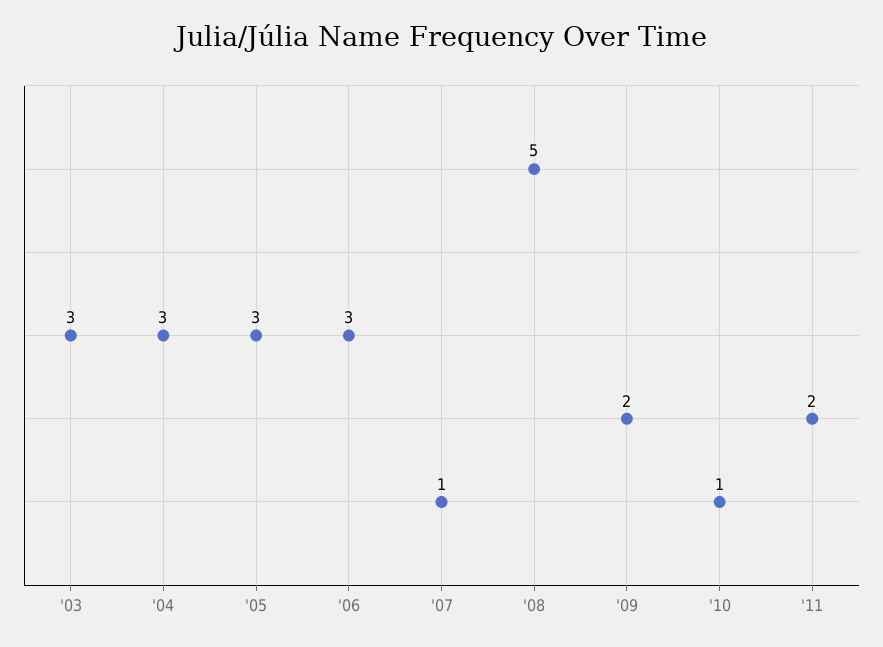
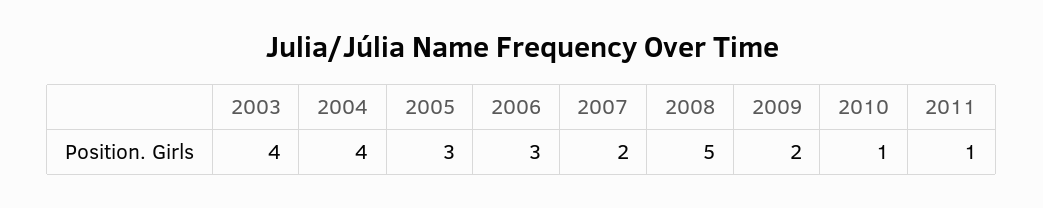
  {
-   "'03": 3,
+   "'03": 4,
-   "'04": 3,
+   "'04": 4,
    "'05": 3,
    "'06": 3,
-   "'07": 1,
+   "'07": 2,
    "'08": 5,
    "'09": 2,
    "'10": 1,
-   "'11": 2
+   "'11": 1
  }

